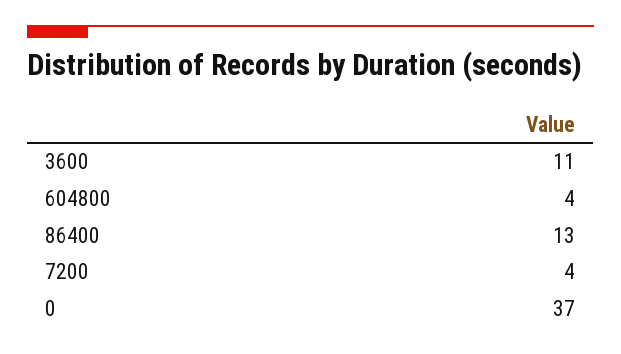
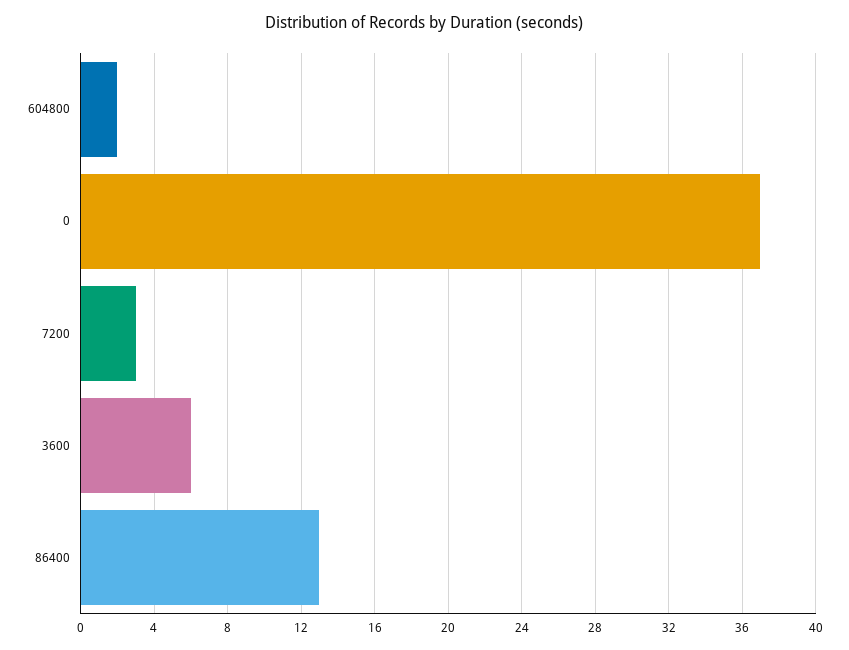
  {
-   "3600": 11,
+   "3600": 6,
-   "604800": 4,
+   "604800": 2,
    "86400": 13,
-   "7200": 4,
+   "7200": 3,
    "0": 37
  }

